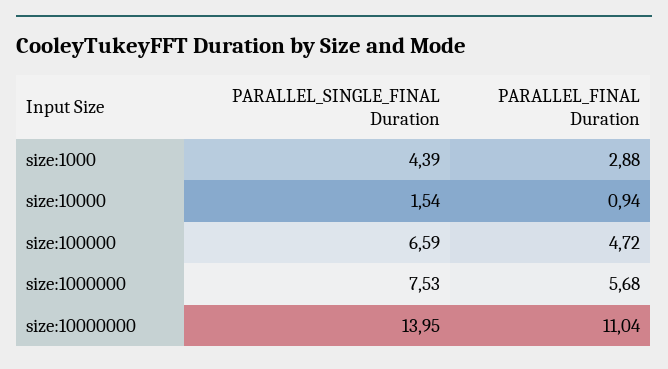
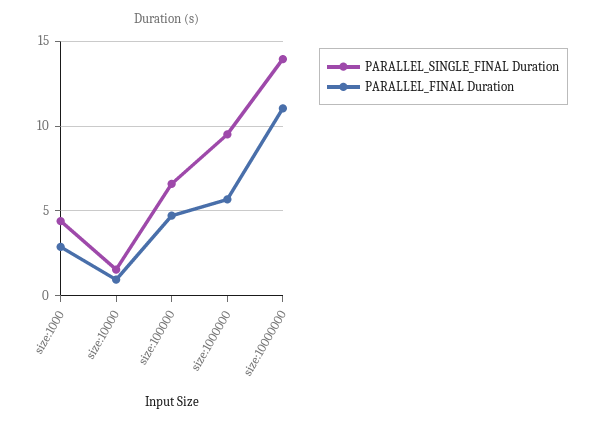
  {
    "PARALLEL_SINGLE_FINAL Duration": {
      "size:1000": 4.39,
      "size:10000": 1.54,
      "size:100000": 6.59,
-     "size:1000000": 7.53,
+     "size:1000000": 9.5,
      "size:10000000": 13.95
    },
    "PARALLEL_FINAL Duration": {
      "size:1000": 2.88,
      "size:10000": 0.94,
      "size:100000": 4.72,
      "size:1000000": 5.68,
      "size:10000000": 11.04
    }
  }

